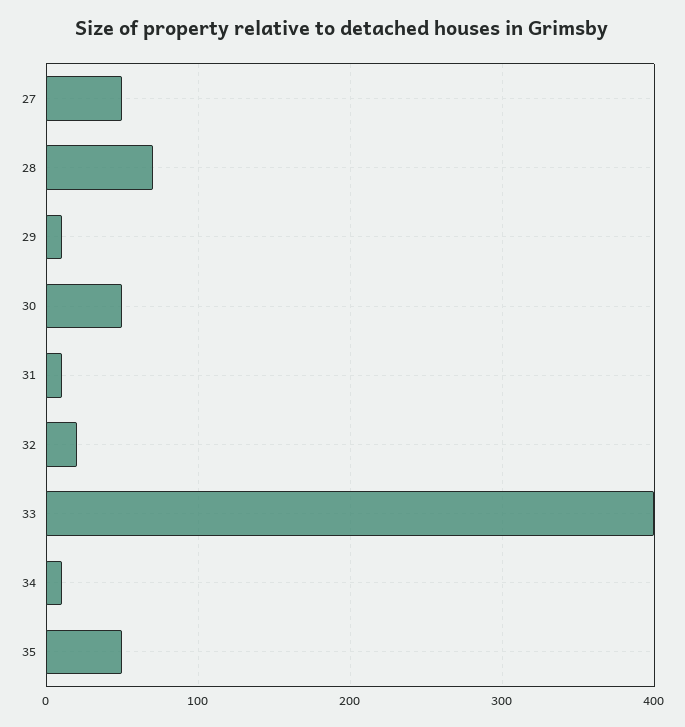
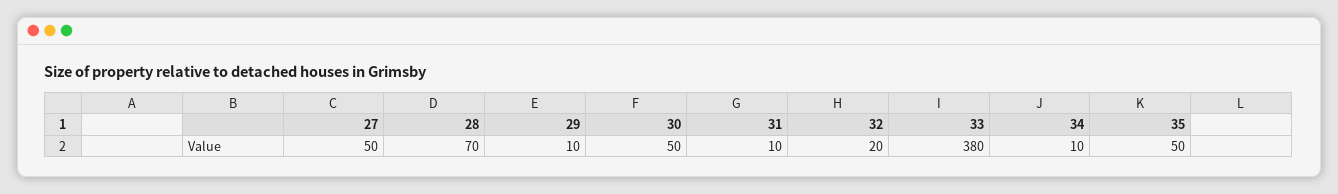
  {
    "27": 50,
    "28": 70,
    "29": 10,
    "30": 50,
    "31": 10,
    "32": 20,
-   "33": 400,
+   "33": 380,
    "34": 10,
    "35": 50
  }

